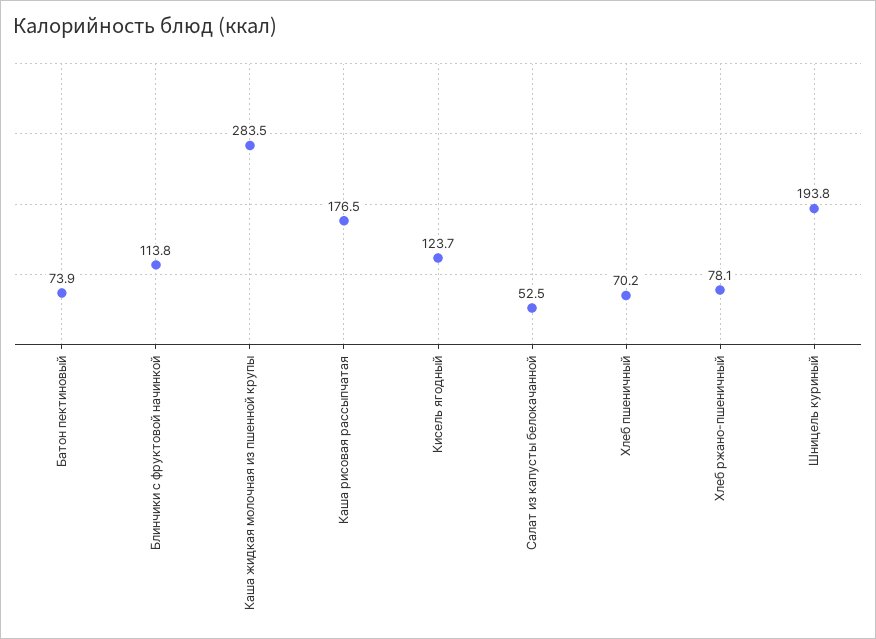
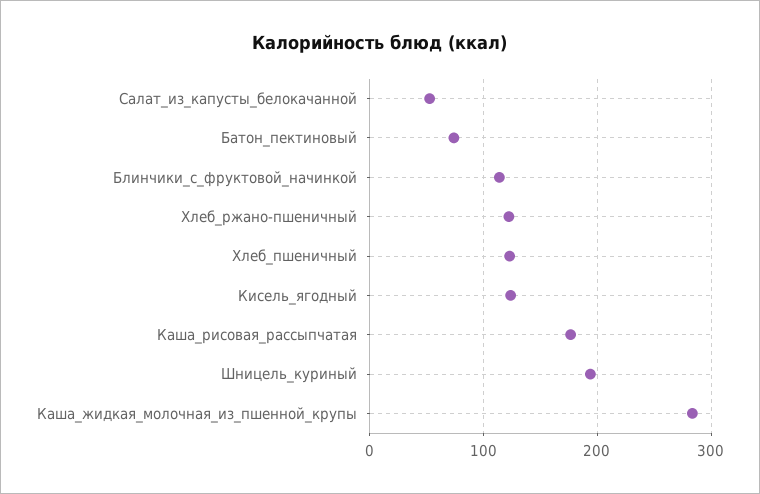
  {
    "Батон пектиновый": 73.9,
    "Блинчики с фруктовой начинкой": 113.8,
    "Каша жидкая молочная из пшенной крупы": 283.5,
    "Каша рисовая рассыпчатая": 176.5,
    "Кисель ягодный": 123.7,
    "Салат из капусты белокачанной": 52.5,
-   "Хлеб пшеничный": 70.2,
+   "Хлеб пшеничный": 120,
-   "Хлеб ржано-пшеничный": 78.1,
+   "Хлеб ржано-пшеничный": 120,
    "Шницель куриный": 193.8
  }

